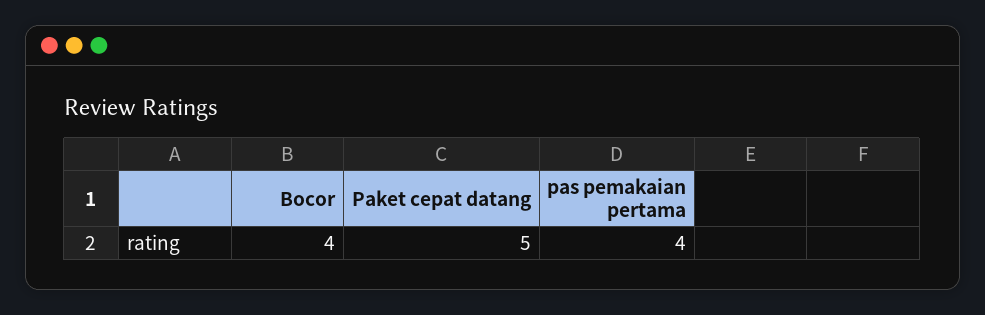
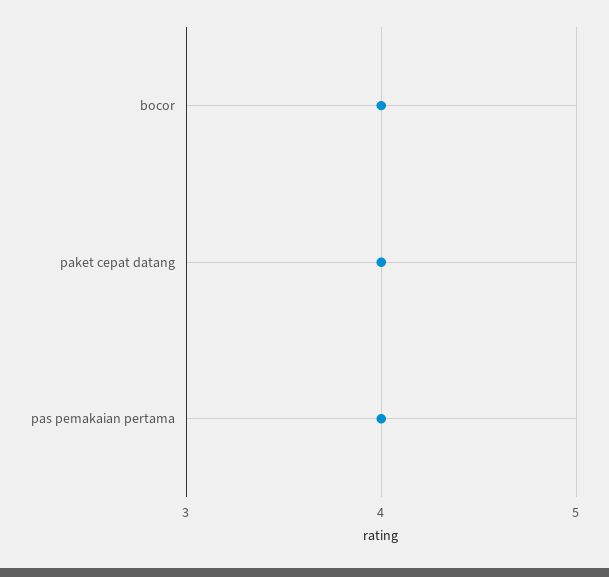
  {
    "Bocor": 4,
-   "Paket cepat datang": 5,
+   "Paket cepat datang": 4,
    "pas pemakaian pertama": 4
  }

